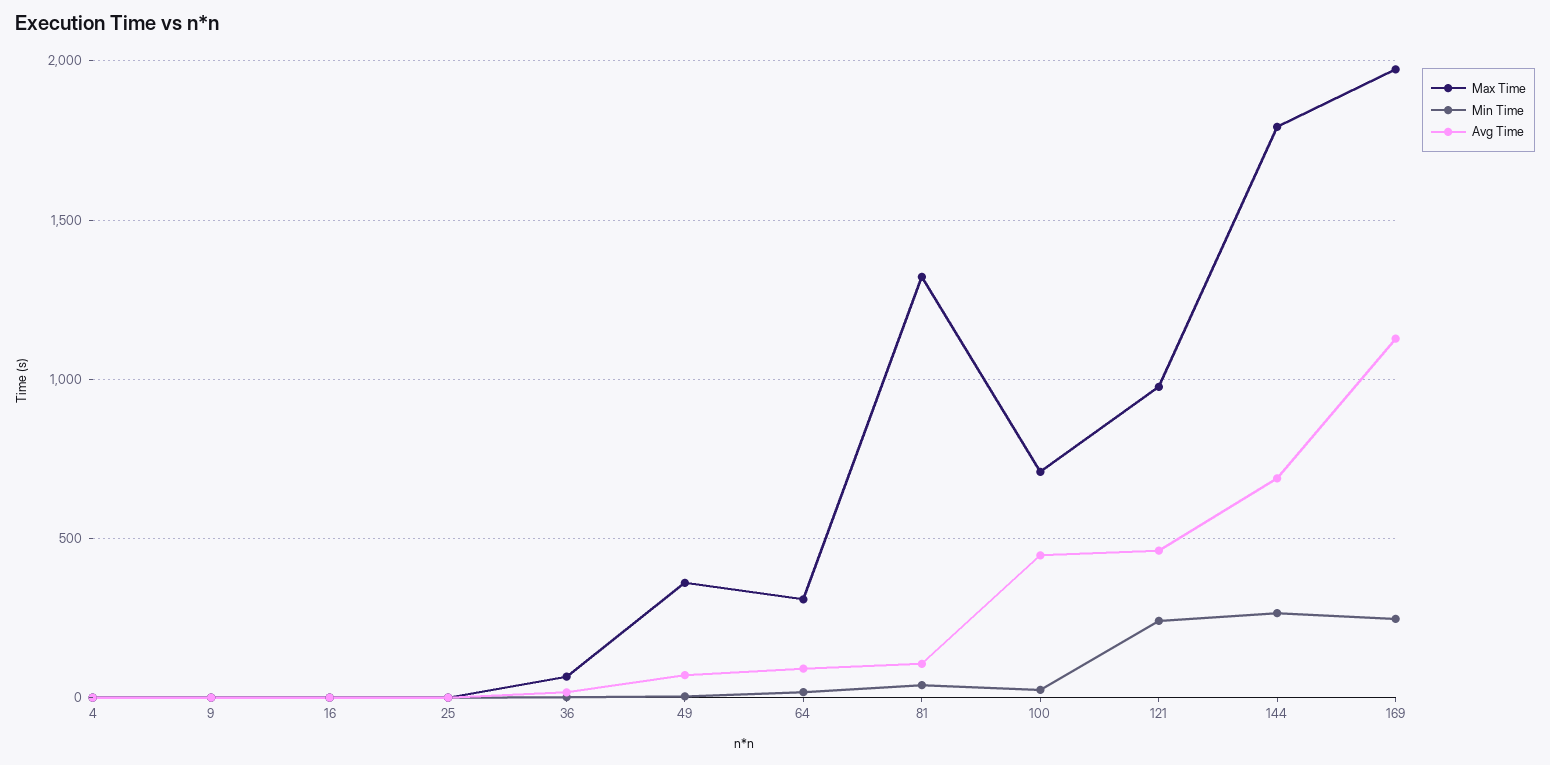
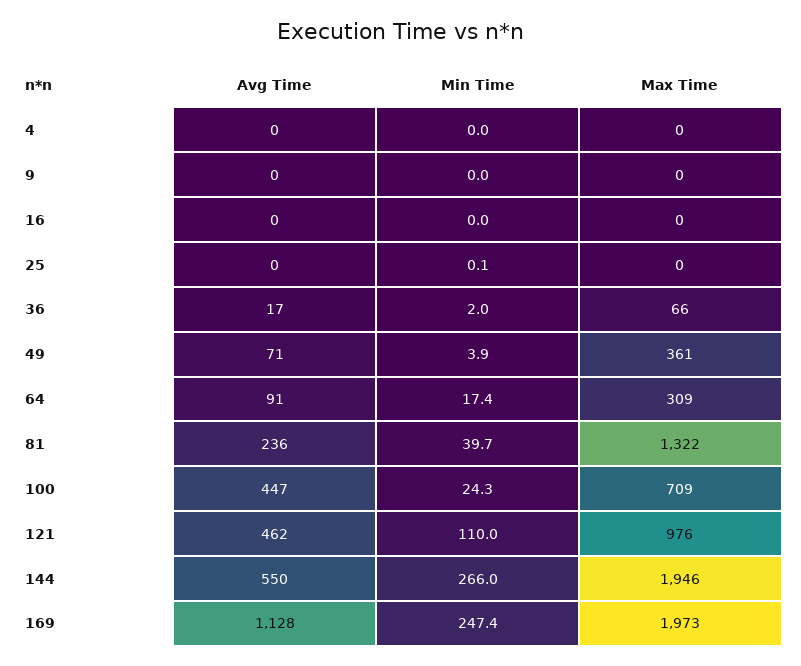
  {
    "Max Time": {
      "4": 0,
      "9": 0,
      "16": 0,
      "25": 0,
      "36": 66,
      "49": 361,
      "64": 309,
      "81": 1322,
      "100": 709,
      "121": 976,
-     "144": 1800,
+     "144": 1946,
      "169": 1973
    },
    "Min Time": {
      "4": 0,
      "9": 0,
      "16": 0,
      "25": 0.1,
      "36": 2,
      "49": 3.9,
      "64": 17.4,
      "81": 39.7,
      "100": 24.3,
-     "121": 250,
+     "121": 110,
      "144": 266,
      "169": 247.4
    },
    "Avg Time": {
      "4": 0,
      "9": 0,
      "16": 0,
      "25": 0,
      "36": 17,
      "49": 71,
      "64": 91,
-     "81": 100,
+     "81": 236,
      "100": 447,
      "121": 462,
-     "144": 700,
+     "144": 550,
      "169": 1128
    }
  }

